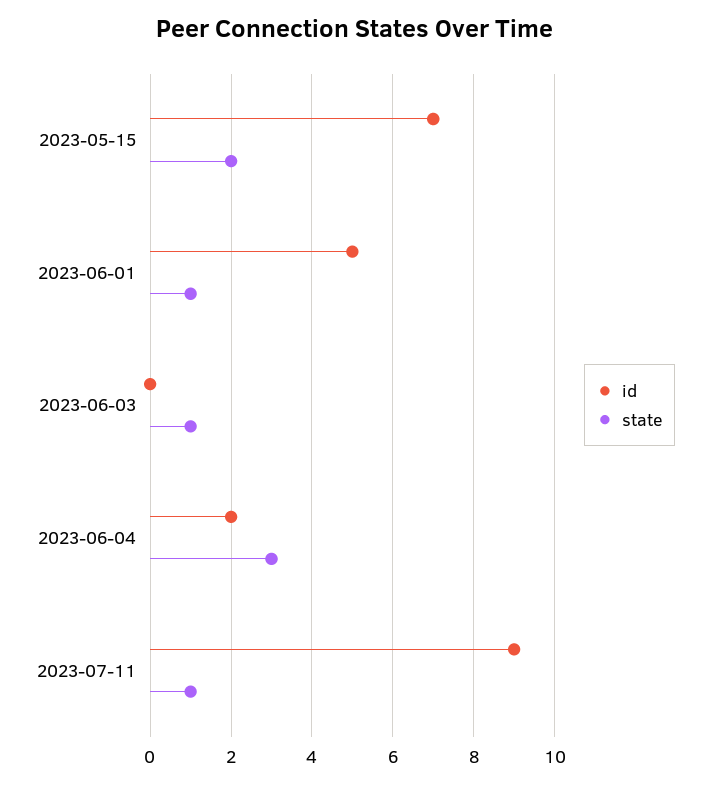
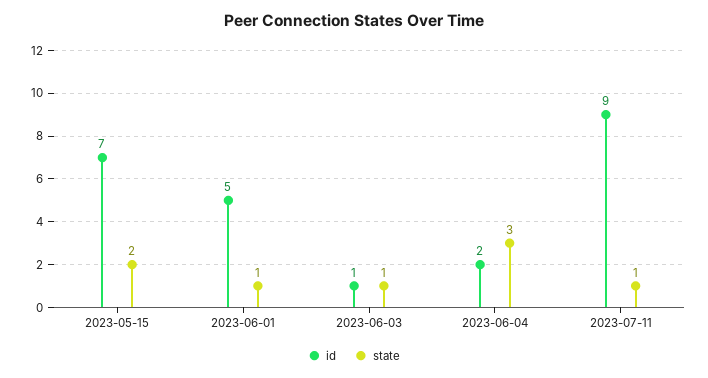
  {
    "id": {
      "2023-05-15": 7,
      "2023-06-01": 5,
-     "2023-06-03": 0,
+     "2023-06-03": 1,
      "2023-06-04": 2,
      "2023-07-11": 9
    },
    "state": {
      "2023-05-15": 2,
      "2023-06-01": 1,
      "2023-06-03": 1,
      "2023-06-04": 3,
      "2023-07-11": 1
    }
  }

